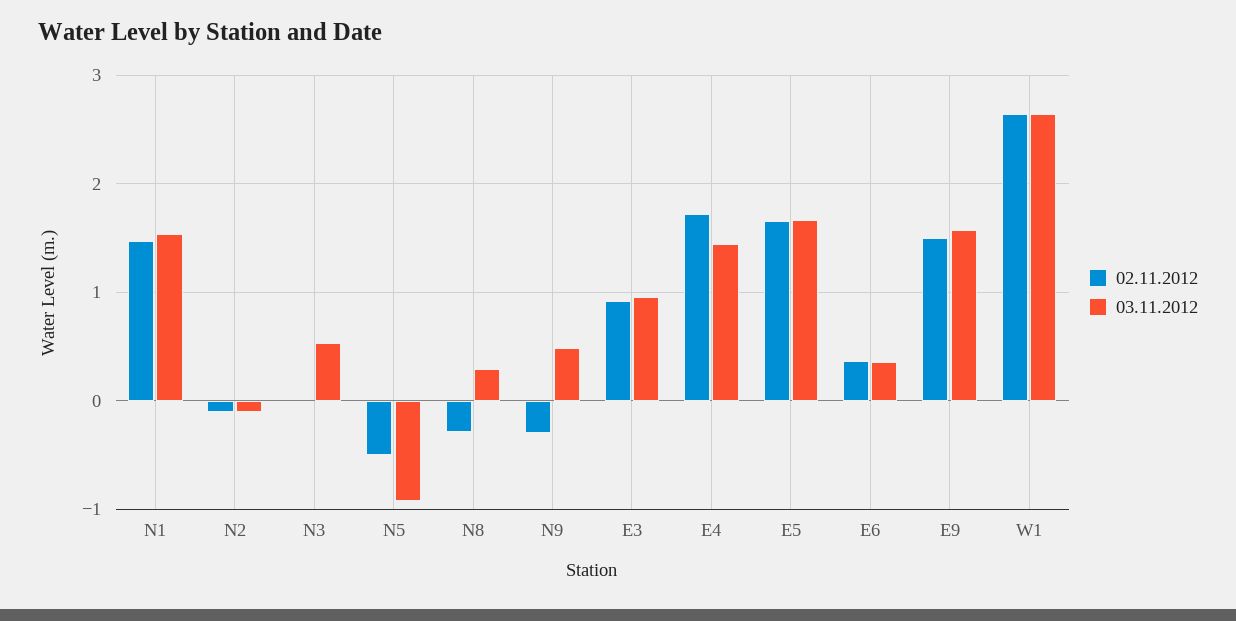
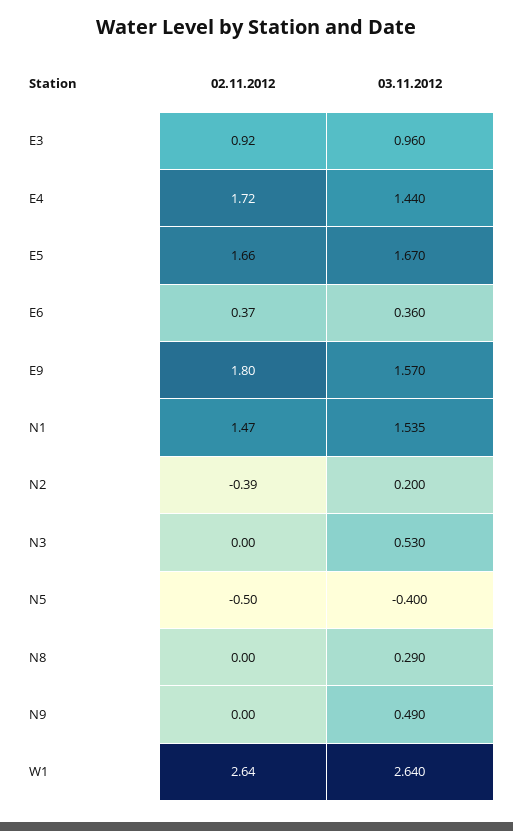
  {
    "02.11.2012": {
      "N1": 1.47,
-     "N2": -0.1,
+     "N2": -0.39,
      "N3": 0,
      "N5": -0.5,
-     "N8": -0.3,
+     "N8": 0,
-     "N9": -0.3,
+     "N9": 0,
      "E3": 0.92,
      "E4": 1.72,
      "E5": 1.66,
      "E6": 0.37,
-     "E9": 1.5,
+     "E9": 1.8,
      "W1": 2.64
    },
    "03.11.2012": {
      "N1": 1.535,
-     "N2": -0.1,
+     "N2": 0.2,
      "N3": 0.53,
-     "N5": -0.9,
+     "N5": -0.4,
      "N8": 0.29,
      "N9": 0.49,
      "E3": 0.96,
      "E4": 1.44,
      "E5": 1.67,
      "E6": 0.36,
      "E9": 1.57,
      "W1": 2.64
    }
  }

